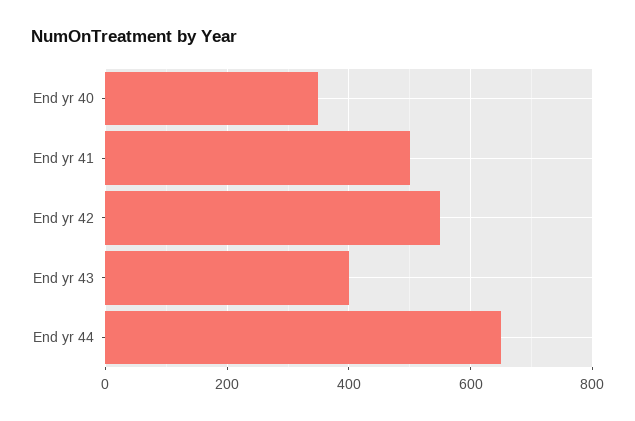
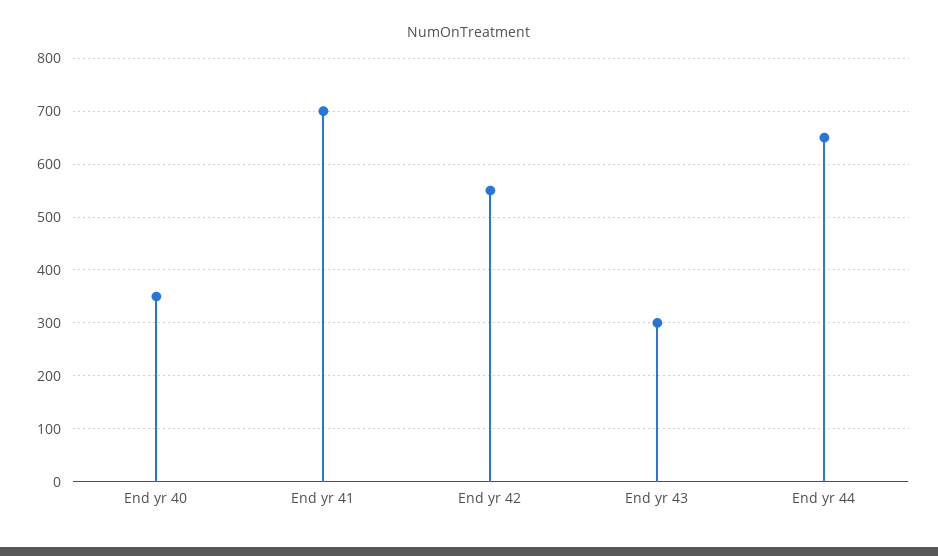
  {
    "End yr 40": 360,
-   "End yr 41": 500,
+   "End yr 41": 700,
    "End yr 42": 560,
-   "End yr 43": 400,
+   "End yr 43": 300,
    "End yr 44": 660
  }

